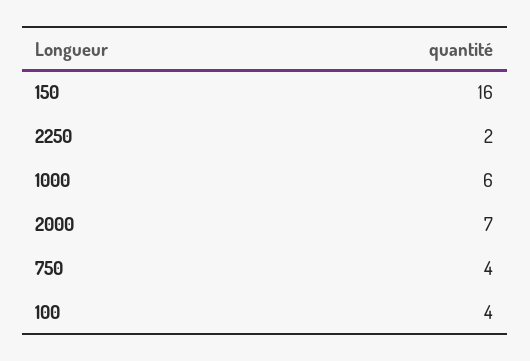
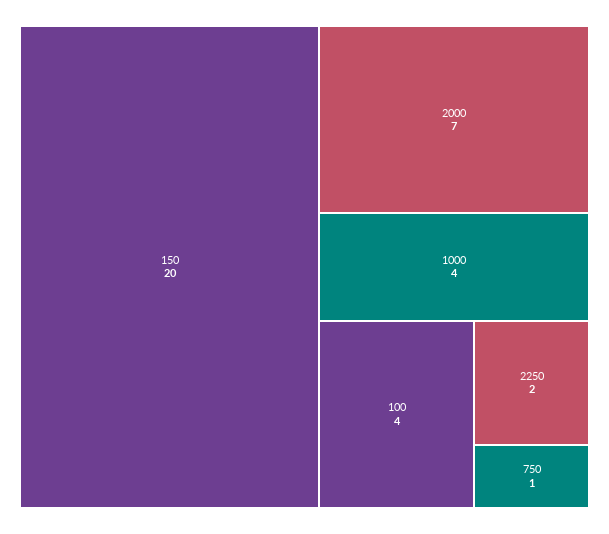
  {
-   "150": 16,
+   "150": 20,
    "2250": 2,
-   "1000": 6,
+   "1000": 4,
    "2000": 7,
-   "750": 4,
+   "750": 1,
    "100": 4
  }

